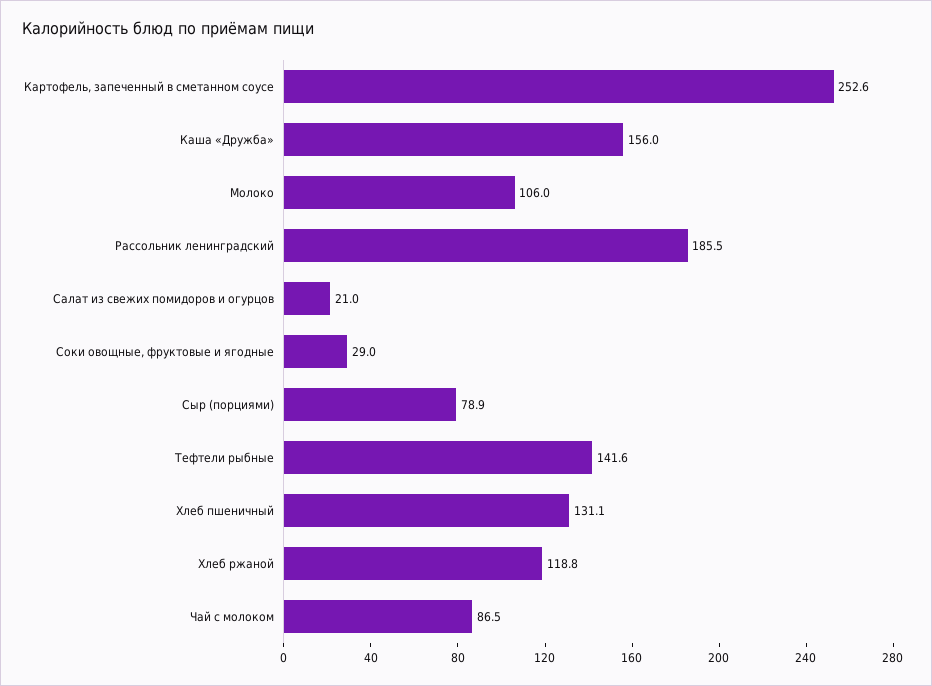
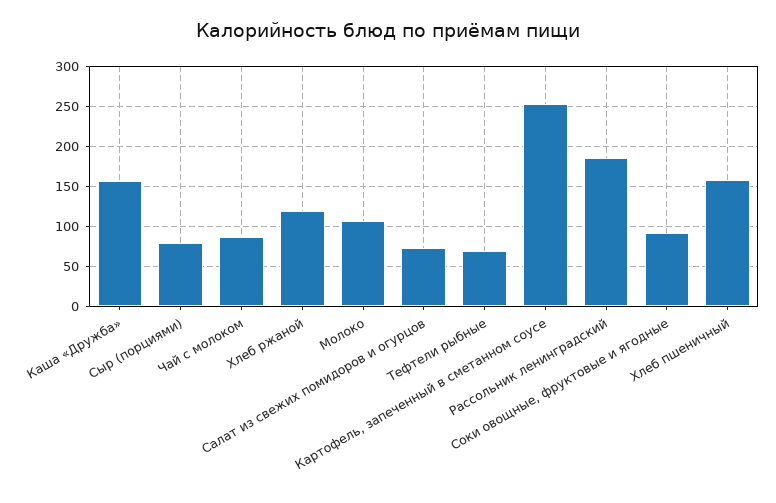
  {
    "Картофель, запеченный в сметанном соусе": 252.6,
    "Каша «Дружба»": 156,
    "Молоко": 106,
    "Рассольник ленинградский": 185.5,
-   "Салат из свежих помидоров и огурцов": 21,
+   "Салат из свежих помидоров и огурцов": 70,
-   "Соки овощные, фруктовые и ягодные": 29,
+   "Соки овощные, фруктовые и ягодные": 90,
    "Сыр (порциями)": 78.9,
-   "Тефтели рыбные": 141.6,
+   "Тефтели рыбные": 70,
-   "Хлеб пшеничный": 131.1,
+   "Хлеб пшеничный": 160,
    "Хлеб ржаной": 118.8,
    "Чай с молоком": 86.5
  }

